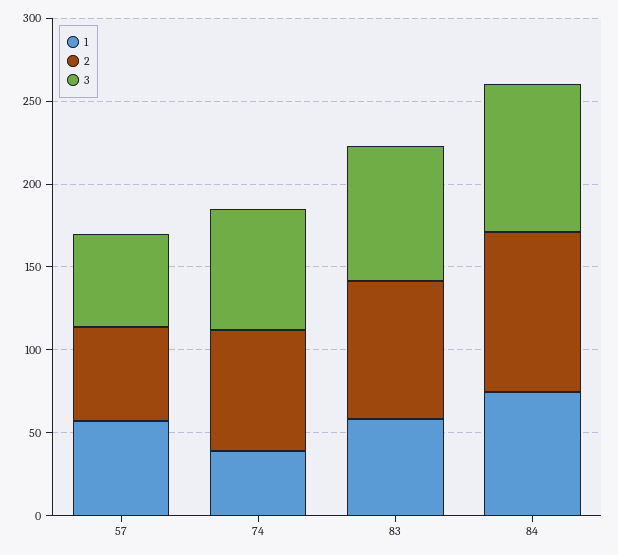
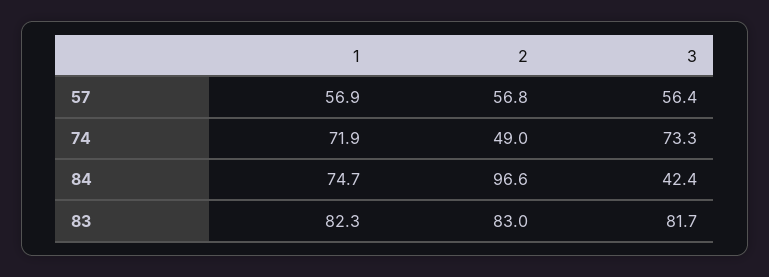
  {
    "1": {
      "57": 56.9,
-     "74": 40,
+     "74": 71.9,
-     "83": 60,
+     "83": 82.3,
      "84": 74.7
    },
    "2": {
      "57": 56.8,
-     "74": 70,
+     "74": 49,
      "83": 83,
      "84": 96.6
    },
    "3": {
      "57": 56.4,
      "74": 73.3,
      "83": 81.7,
-     "84": 90
+     "84": 42.4
    }
  }

